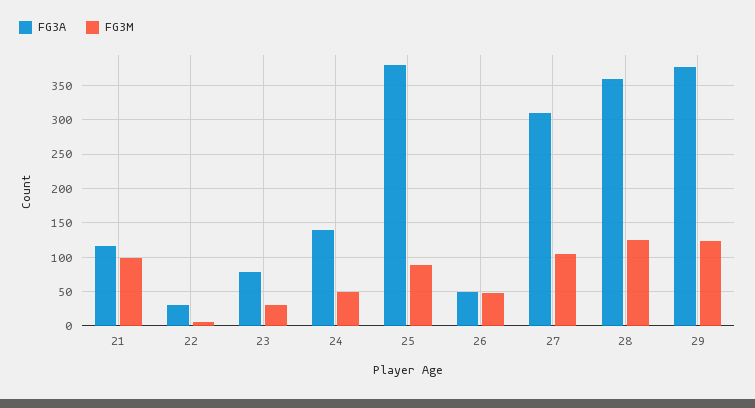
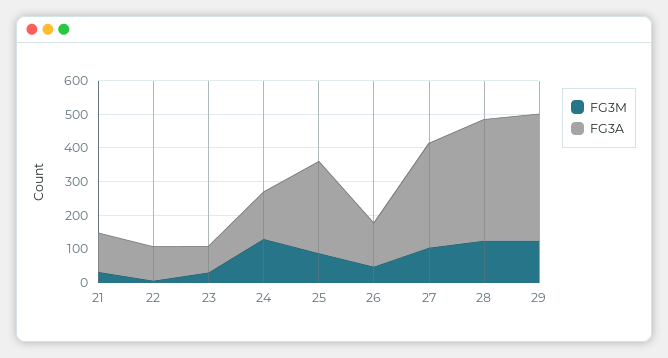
  {
    "FG3A": {
      "21": 120,
-     "22": 30,
+     "22": 100,
      "23": 80,
      "24": 140,
-     "25": 380,
+     "25": 275,
-     "26": 50,
+     "26": 125,
      "27": 310,
      "28": 360,
      "29": 380
    },
    "FG3M": {
-     "21": 100,
+     "21": 25,
      "22": 10,
      "23": 30,
-     "24": 50,
+     "24": 125,
      "25": 90,
      "26": 50,
      "27": 100,
      "28": 130,
      "29": 120
    }
  }

